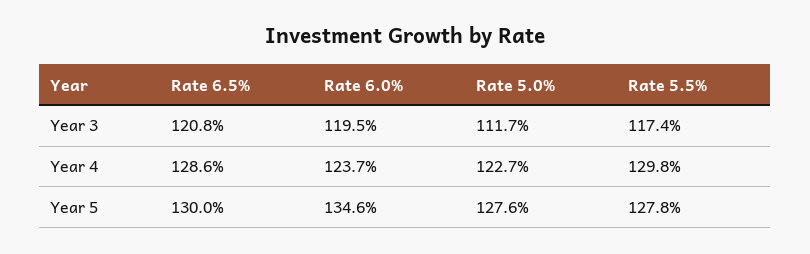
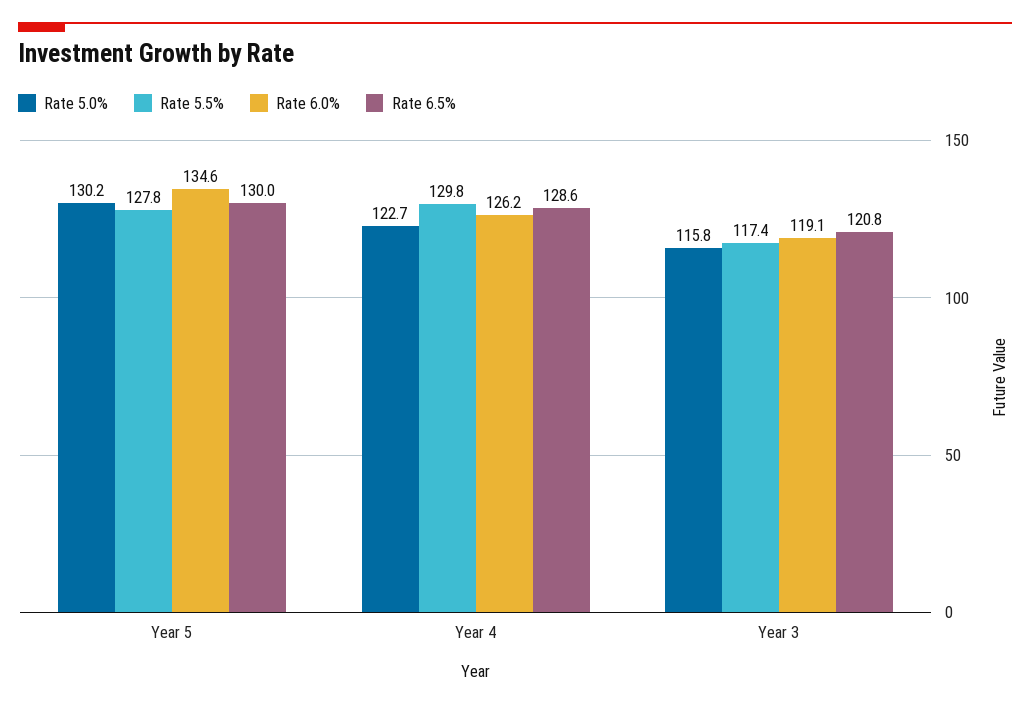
  {
    "Rate 6.5%": {
      "Year 3": 120.8,
      "Year 4": 128.6,
      "Year 5": 130
    },
    "Rate 6.0%": {
-     "Year 3": 119.5,
+     "Year 3": 119.1,
-     "Year 4": 123.7,
+     "Year 4": 126.2,
      "Year 5": 134.6
    },
    "Rate 5.0%": {
-     "Year 3": 111.7,
+     "Year 3": 115.8,
      "Year 4": 122.7,
-     "Year 5": 127.6
+     "Year 5": 130.2
    },
    "Rate 5.5%": {
      "Year 3": 117.4,
      "Year 4": 129.8,
      "Year 5": 127.8
    }
  }

